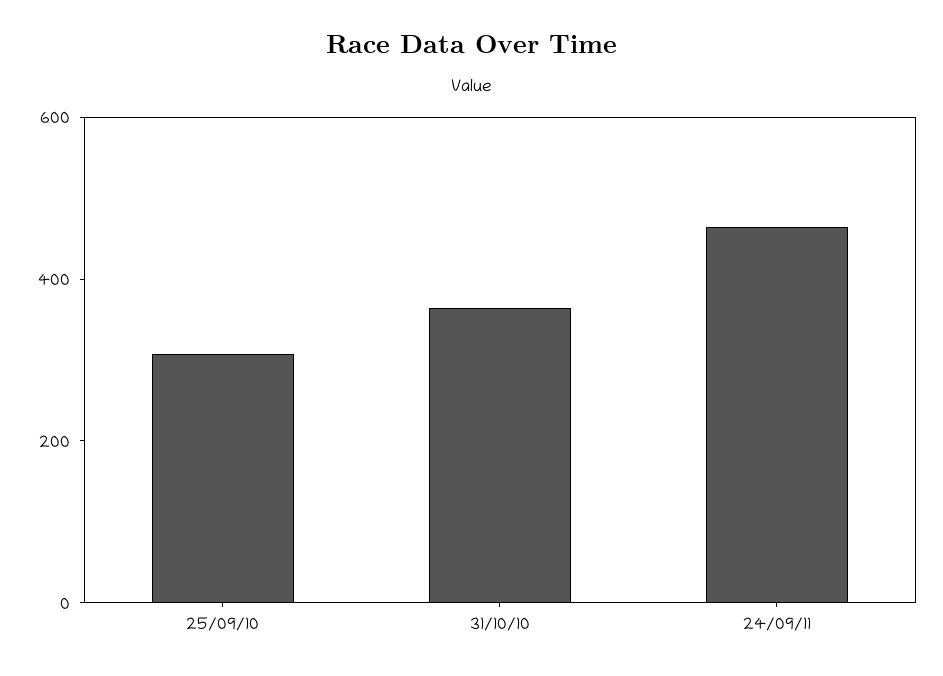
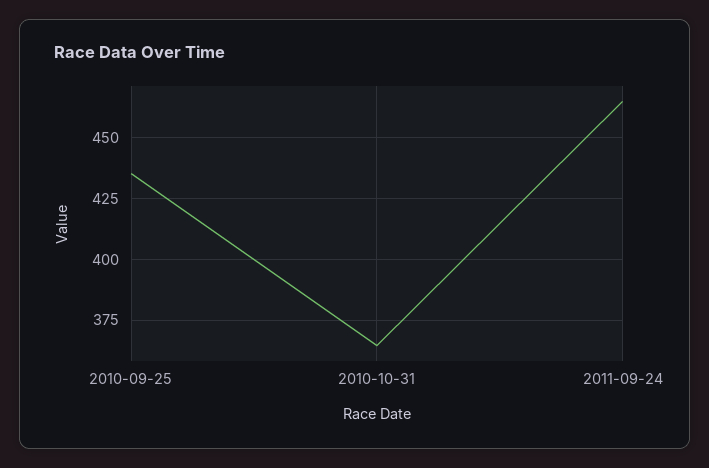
  {
-   "25/09/10": 300,
+   "25/09/10": 435,
    "31/10/10": 365,
    "24/09/11": 465
  }

